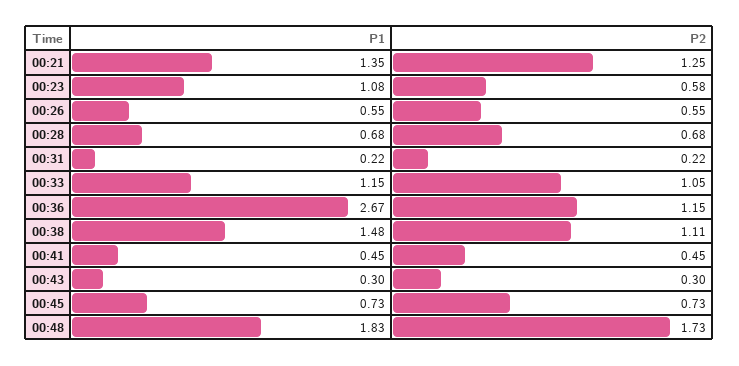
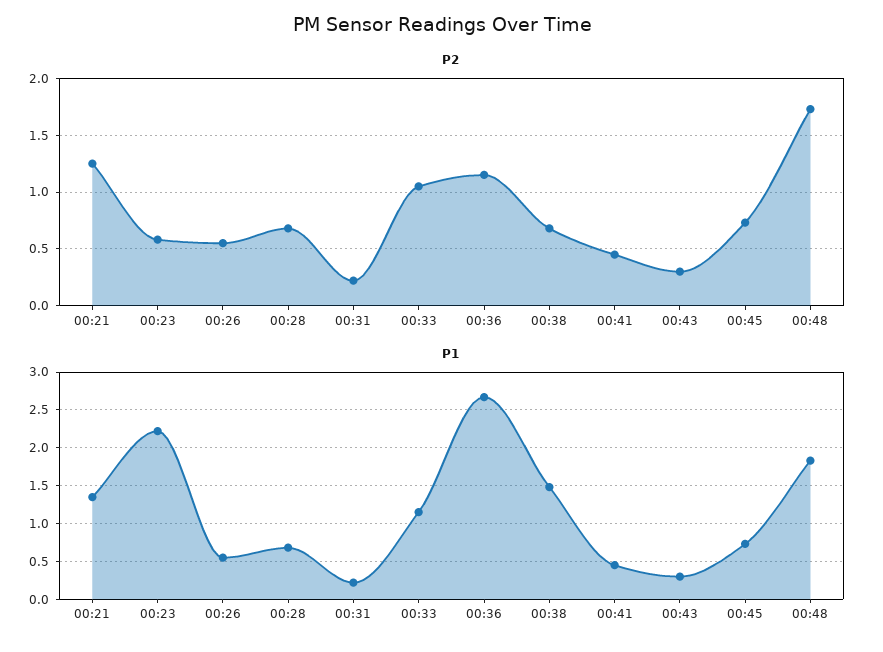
  {
    "P1": {
      "00:21": 1.35,
-     "00:23": 1.08,
+     "00:23": 2.2,
      "00:26": 0.55,
      "00:28": 0.68,
      "00:31": 0.22,
      "00:33": 1.15,
      "00:36": 2.67,
      "00:38": 1.48,
      "00:41": 0.45,
      "00:43": 0.3,
      "00:45": 0.73,
      "00:48": 1.83
    },
    "P2": {
      "00:21": 1.25,
      "00:23": 0.58,
      "00:26": 0.55,
      "00:28": 0.68,
      "00:31": 0.22,
      "00:33": 1.05,
      "00:36": 1.15,
-     "00:38": 1.11,
+     "00:38": 0.7,
      "00:41": 0.45,
      "00:43": 0.3,
      "00:45": 0.73,
      "00:48": 1.73
    }
  }

